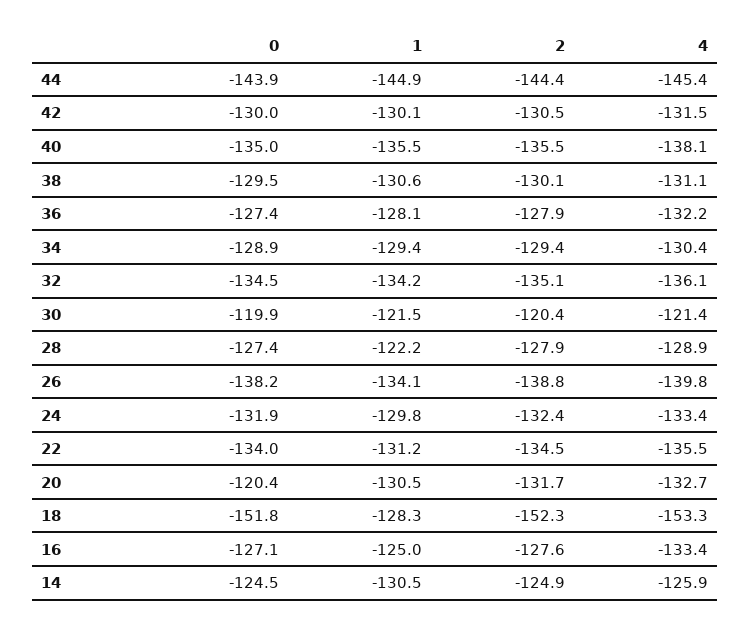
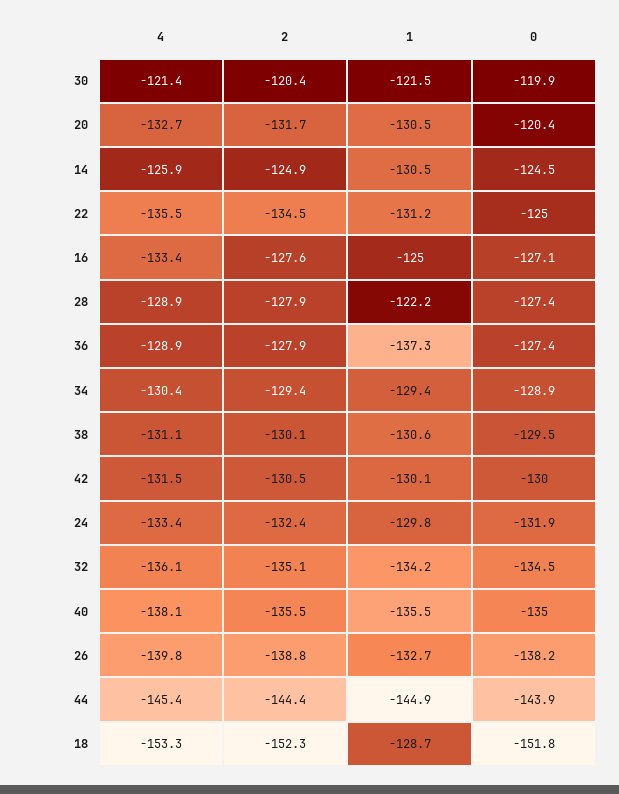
  {
    "0": {
      "44": -143.9,
      "42": -130,
      "40": -135,
      "38": -129.5,
      "36": -127.4,
      "34": -128.9,
      "32": -134.5,
      "30": -119.9,
      "28": -127.4,
      "26": -138.2,
      "24": -131.9,
-     "22": -134,
+     "22": -125,
      "20": -120.4,
      "18": -151.8,
      "16": -127.1,
      "14": -124.5
    },
    "1": {
      "44": -144.9,
      "42": -130.1,
      "40": -135.5,
      "38": -130.6,
-     "36": -128.1,
+     "36": -137.3,
      "34": -129.4,
      "32": -134.2,
      "30": -121.5,
      "28": -122.2,
-     "26": -134.1,
+     "26": -132.7,
      "24": -129.8,
      "22": -131.2,
      "20": -130.5,
-     "18": -128.3,
+     "18": -128.7,
      "16": -125,
      "14": -130.5
    },
    "2": {
      "44": -144.4,
      "42": -130.5,
      "40": -135.5,
      "38": -130.1,
      "36": -127.9,
      "34": -129.4,
      "32": -135.1,
      "30": -120.4,
      "28": -127.9,
      "26": -138.8,
      "24": -132.4,
      "22": -134.5,
      "20": -131.7,
      "18": -152.3,
      "16": -127.6,
      "14": -124.9
    },
    "4": {
      "44": -145.4,
      "42": -131.5,
      "40": -138.1,
      "38": -131.1,
-     "36": -132.2,
+     "36": -128.9,
      "34": -130.4,
      "32": -136.1,
      "30": -121.4,
      "28": -128.9,
      "26": -139.8,
      "24": -133.4,
      "22": -135.5,
      "20": -132.7,
      "18": -153.3,
      "16": -133.4,
      "14": -125.9
    }
  }

